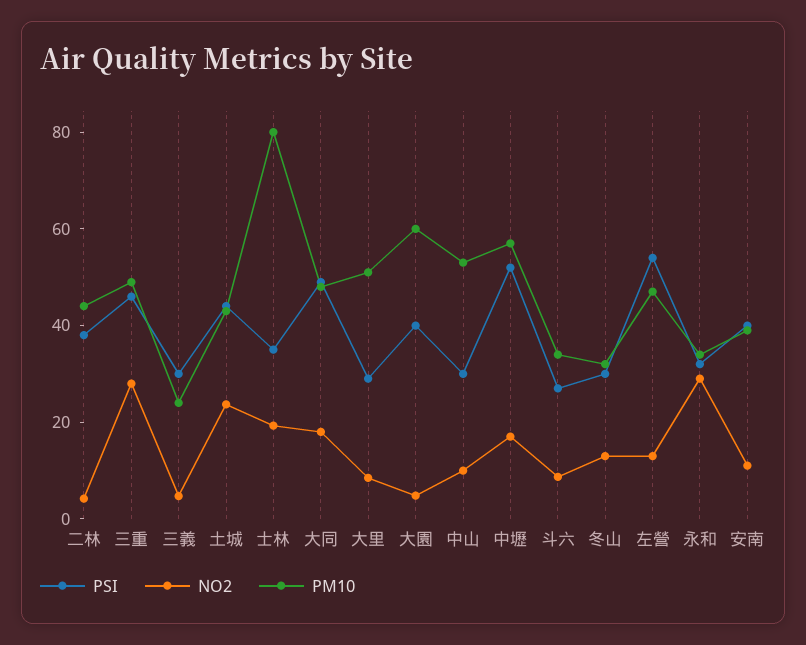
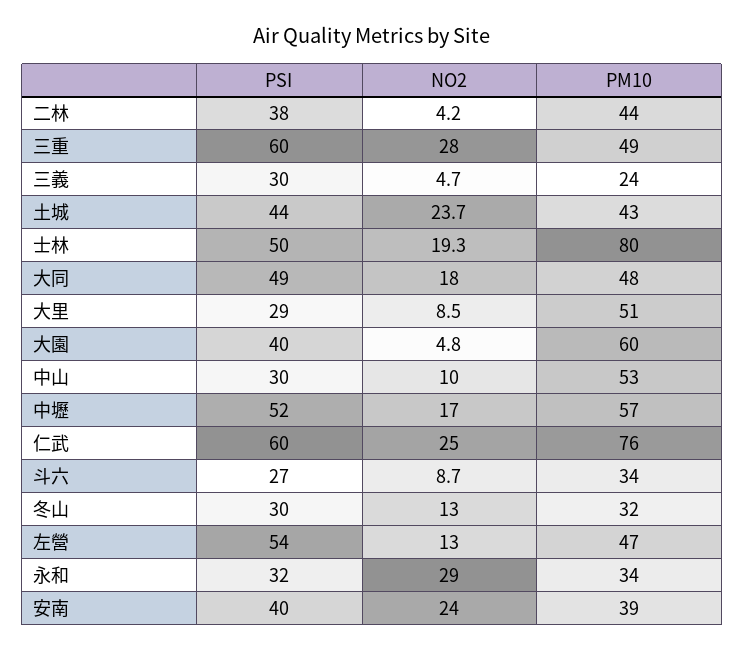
  {
    "PSI": {
      "二林": 38,
-     "三重": 45,
+     "三重": 60,
      "三義": 30,
      "土城": 44,
-     "士林": 35,
+     "士林": 50,
      "大同": 49,
      "大里": 29,
      "大園": 40,
      "中山": 30,
      "中壢": 52,
      "斗六": 27,
      "冬山": 30,
      "左營": 54,
      "永和": 32,
-     "安南": 40
+     "安南": 40,
+     "仁武": 60
    },
    "NO2": {
      "二林": 4.2,
      "三重": 28,
      "三義": 4.7,
      "土城": 23.7,
      "士林": 19.3,
      "大同": 18,
      "大里": 8.5,
      "大園": 4.8,
      "中山": 10,
      "中壢": 17,
      "斗六": 8.7,
      "冬山": 13,
      "左營": 13,
      "永和": 29,
-     "安南": 10
+     "安南": 24,
+     "仁武": 25
    },
    "PM10": {
      "二林": 44,
      "三重": 49,
      "三義": 24,
      "土城": 43,
      "士林": 80,
      "大同": 48,
      "大里": 51,
      "大園": 60,
      "中山": 53,
      "中壢": 57,
      "斗六": 34,
      "冬山": 32,
      "左營": 47,
      "永和": 34,
-     "安南": 39
+     "安南": 39,
+     "仁武": 76
    }
  }

